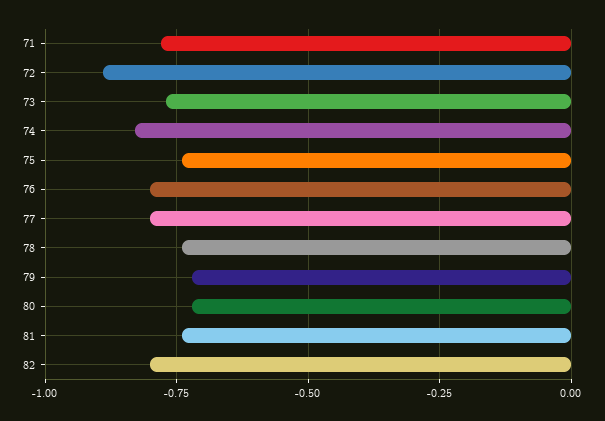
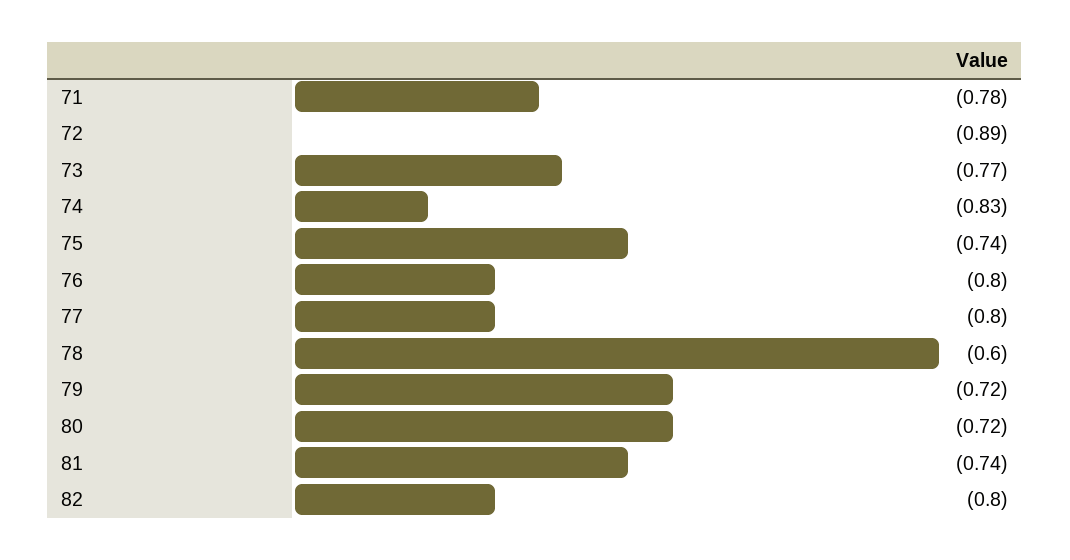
  {
    "71": -0.78,
    "72": -0.89,
    "73": -0.77,
    "74": -0.83,
    "75": -0.74,
    "76": -0.8,
    "77": -0.8,
-   "78": -0.75,
+   "78": -0.6,
    "79": -0.72,
    "80": -0.72,
    "81": -0.74,
    "82": -0.8
  }

